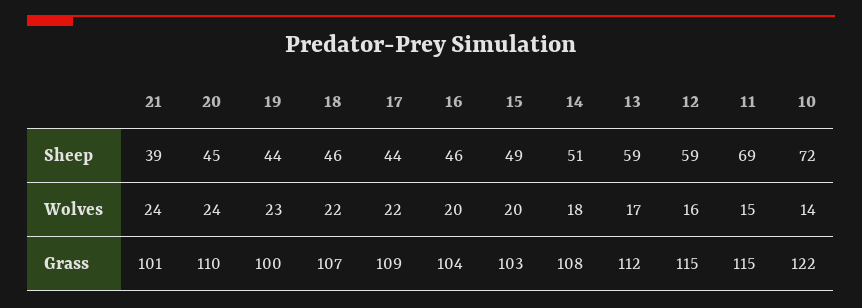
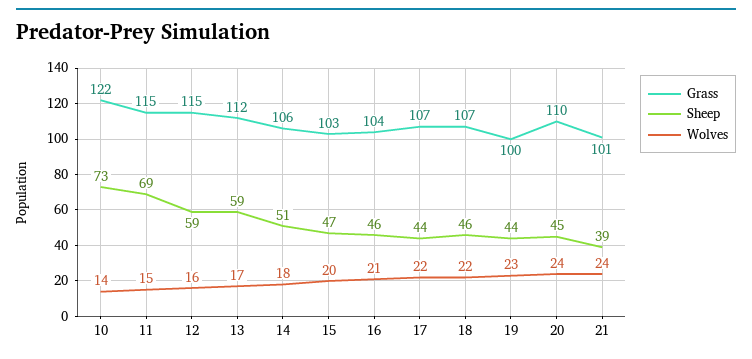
  {
    "Sheep": {
      "21": 39,
      "20": 45,
      "19": 44,
      "18": 46,
      "17": 44,
      "16": 46,
-     "15": 49,
+     "15": 47,
      "14": 51,
      "13": 59,
      "12": 59,
      "11": 69,
-     "10": 72
+     "10": 73
    },
    "Wolves": {
      "21": 24,
      "20": 24,
      "19": 23,
      "18": 22,
      "17": 22,
-     "16": 20,
+     "16": 21,
      "15": 20,
      "14": 18,
      "13": 17,
      "12": 16,
      "11": 15,
      "10": 14
    },
    "Grass": {
      "21": 101,
      "20": 110,
      "19": 100,
      "18": 107,
-     "17": 109,
+     "17": 107,
      "16": 104,
      "15": 103,
-     "14": 108,
+     "14": 106,
      "13": 112,
      "12": 115,
      "11": 115,
      "10": 122
    }
  }

